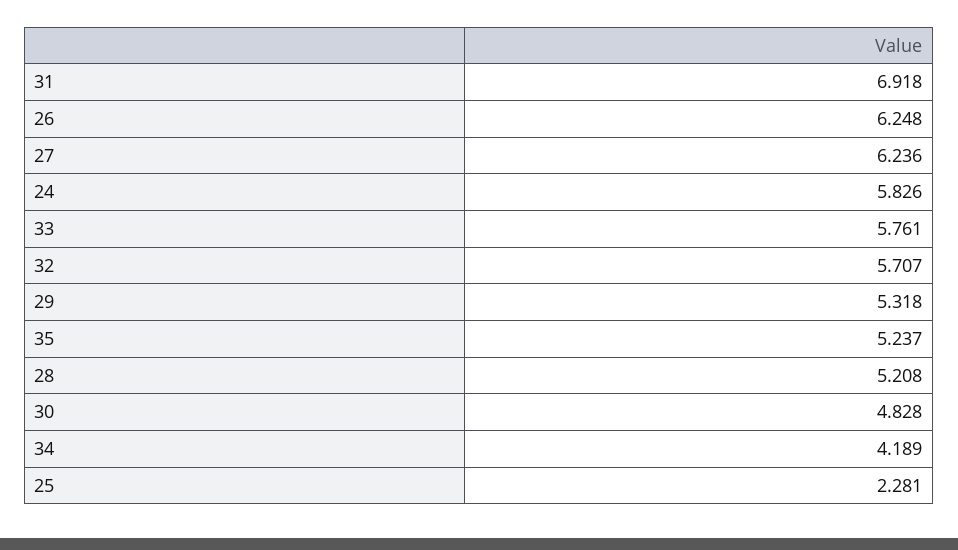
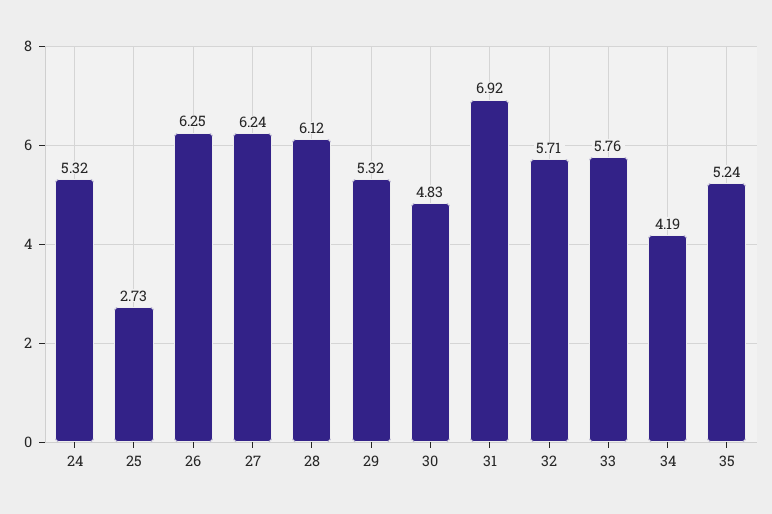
  {
    "31": 6.918,
    "26": 6.248,
    "27": 6.236,
-   "24": 5.826,
+   "24": 5.32,
    "33": 5.761,
    "32": 5.707,
    "29": 5.318,
    "35": 5.237,
-   "28": 5.208,
+   "28": 6.12,
    "30": 4.828,
    "34": 4.189,
-   "25": 2.281
+   "25": 2.73
  }

